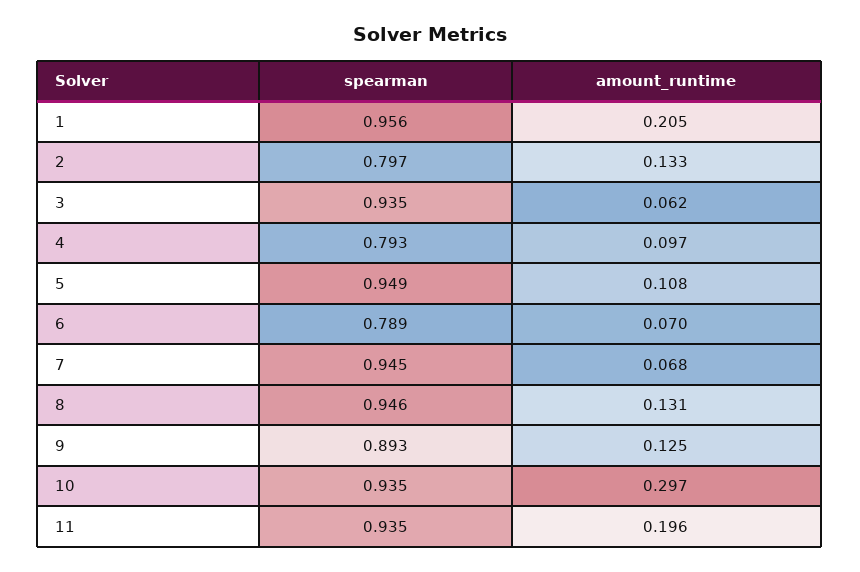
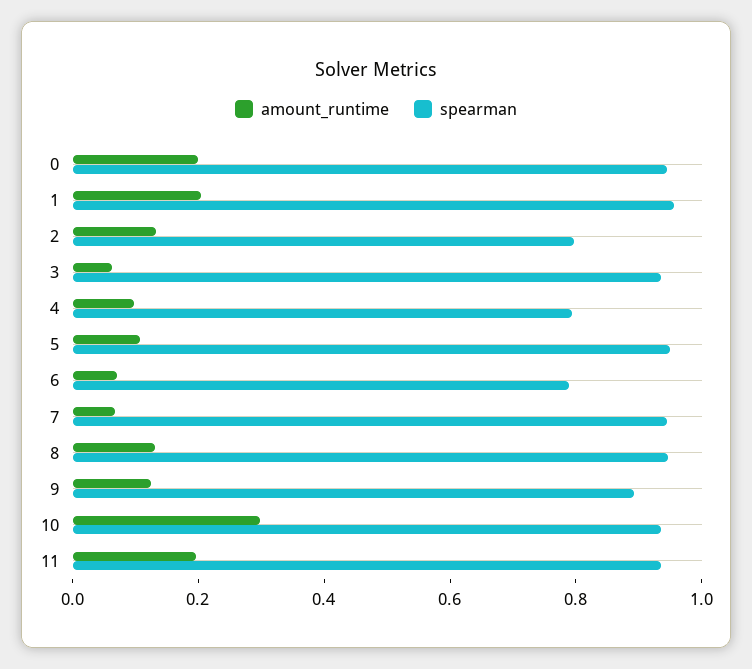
  {
    "spearman": {
      "1": 0.956,
      "2": 0.797,
      "3": 0.935,
      "4": 0.793,
      "5": 0.949,
      "6": 0.789,
      "7": 0.945,
      "8": 0.946,
      "9": 0.893,
      "10": 0.935,
-     "11": 0.935
+     "11": 0.935,
+     "0": 0.95
    },
    "amount_runtime": {
      "1": 0.205,
      "2": 0.133,
      "3": 0.062,
      "4": 0.097,
      "5": 0.108,
      "6": 0.07,
      "7": 0.068,
      "8": 0.131,
      "9": 0.125,
      "10": 0.297,
-     "11": 0.196
+     "11": 0.196,
+     "0": 0.2
    }
  }

